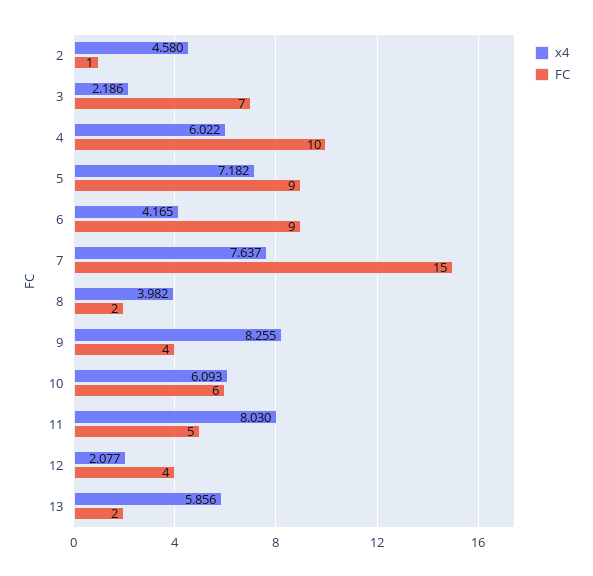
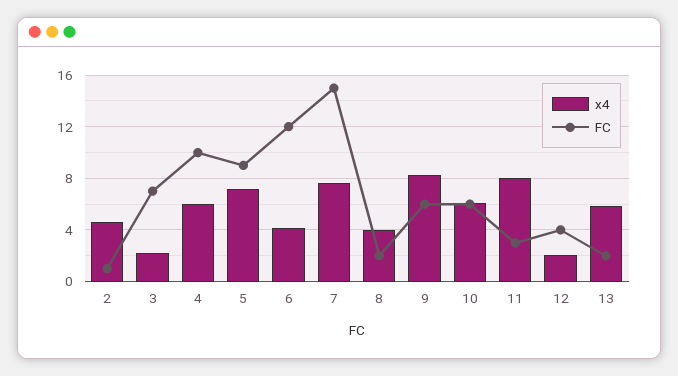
  {
    "x4": {
      "2": 4.58,
      "3": 2.186,
      "4": 6.022,
      "5": 7.182,
      "6": 4.165,
      "7": 7.637,
      "8": 3.982,
      "9": 8.255,
      "10": 6.093,
      "11": 8.03,
      "12": 2.077,
      "13": 5.856
    },
    "FC": {
      "2": 1,
      "3": 7,
      "4": 10,
      "5": 9,
-     "6": 9,
+     "6": 12,
      "7": 15,
      "8": 2,
-     "9": 4,
+     "9": 6,
      "10": 6,
-     "11": 5,
+     "11": 3,
      "12": 4,
      "13": 2
    }
  }

